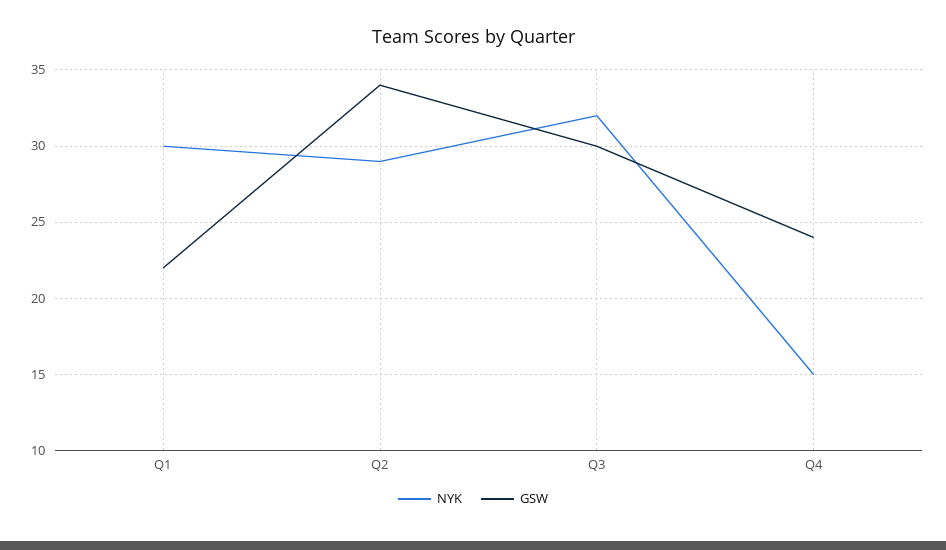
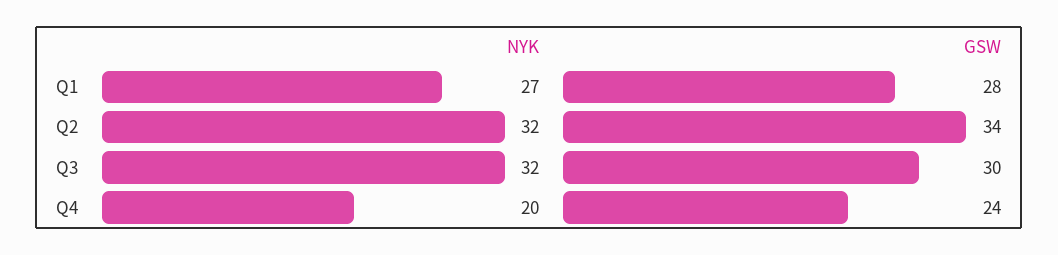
  {
    "NYK": {
-     "Q1": 30,
+     "Q1": 27,
-     "Q2": 29,
+     "Q2": 32,
      "Q3": 32,
-     "Q4": 15
+     "Q4": 20
    },
    "GSW": {
-     "Q1": 22,
+     "Q1": 28,
      "Q2": 34,
      "Q3": 30,
      "Q4": 24
    }
  }

